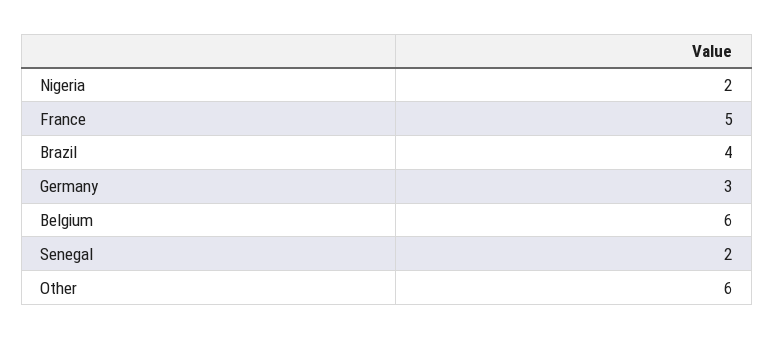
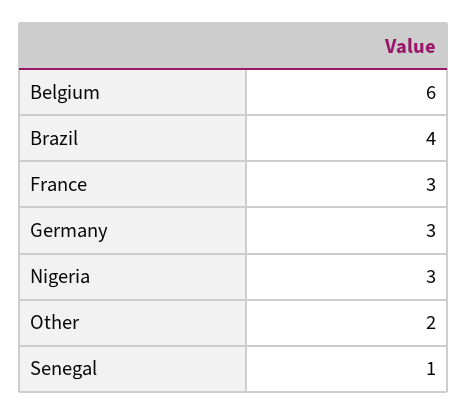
  {
-   "Nigeria": 2,
+   "Nigeria": 3,
-   "France": 5,
+   "France": 3,
    "Brazil": 4,
    "Germany": 3,
    "Belgium": 6,
-   "Senegal": 2,
+   "Senegal": 1,
-   "Other": 6
+   "Other": 2
  }

